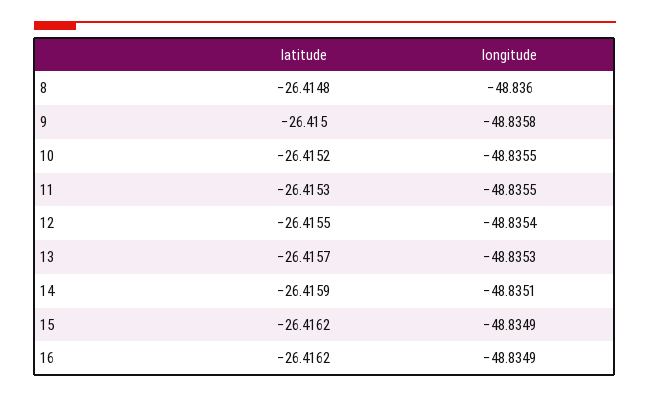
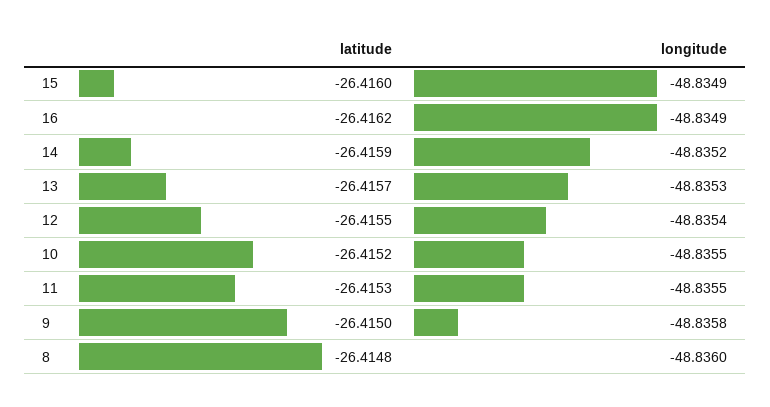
  {
    "latitude": {
      "8": -26.4148,
      "9": -26.415,
      "10": -26.4152,
      "11": -26.4153,
      "12": -26.4155,
      "13": -26.4157,
      "14": -26.4159,
-     "15": -26.4162,
+     "15": -26.416,
      "16": -26.4162
    },
    "longitude": {
      "8": -48.836,
      "9": -48.8358,
      "10": -48.8355,
      "11": -48.8355,
      "12": -48.8354,
      "13": -48.8353,
-     "14": -48.8351,
+     "14": -48.8352,
      "15": -48.8349,
      "16": -48.8349
    }
  }

